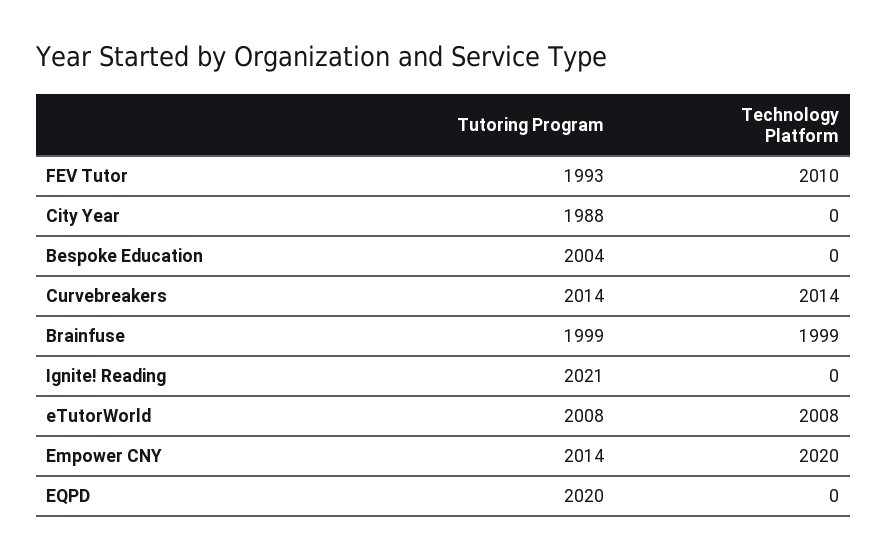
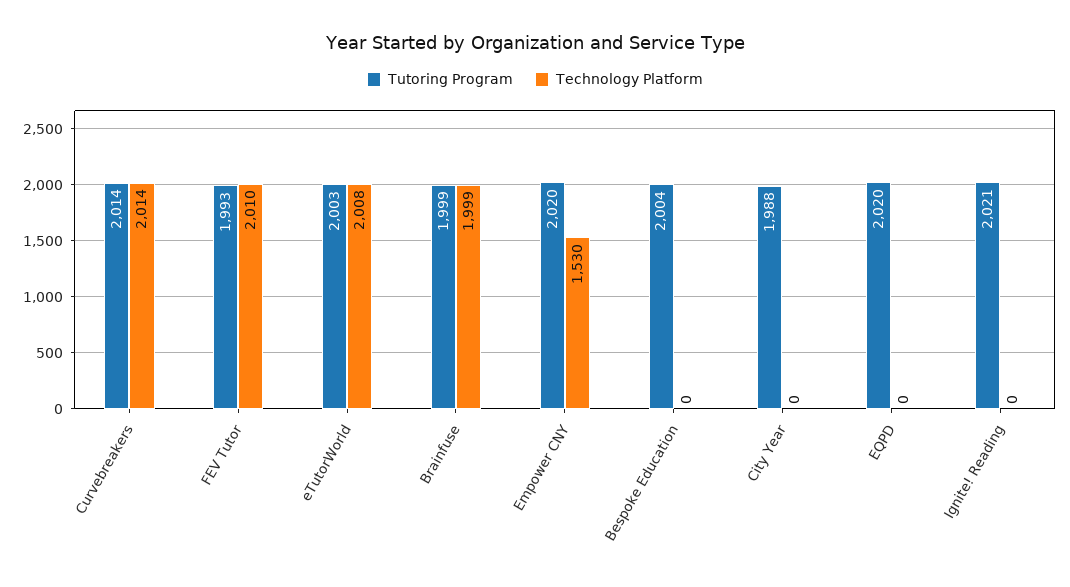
  {
    "Tutoring Program": {
      "FEV Tutor": 1993,
      "City Year": 1988,
      "Bespoke Education": 2004,
      "Curvebreakers": 2014,
      "Brainfuse": 1999,
      "Ignite! Reading": 2021,
-     "eTutorWorld": 2008,
+     "eTutorWorld": 2003,
-     "Empower CNY": 2014,
+     "Empower CNY": 2020,
      "EQPD": 2020
    },
    "Technology Platform": {
      "FEV Tutor": 2010,
      "City Year": 0,
      "Bespoke Education": 0,
      "Curvebreakers": 2014,
      "Brainfuse": 1999,
      "Ignite! Reading": 0,
      "eTutorWorld": 2008,
-     "Empower CNY": 2020,
+     "Empower CNY": 1530,
      "EQPD": 0
    }
  }

